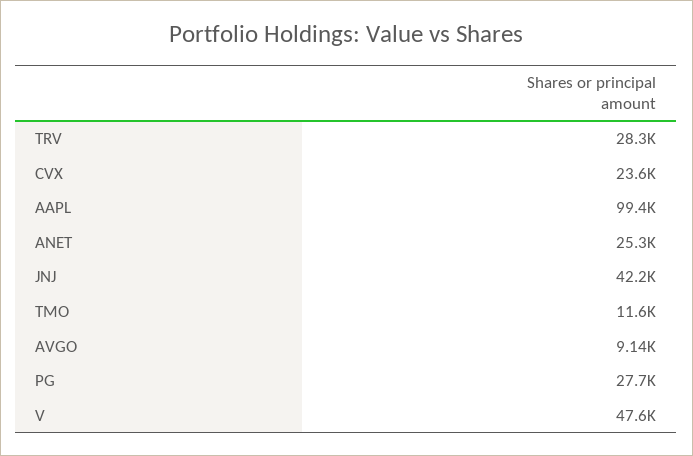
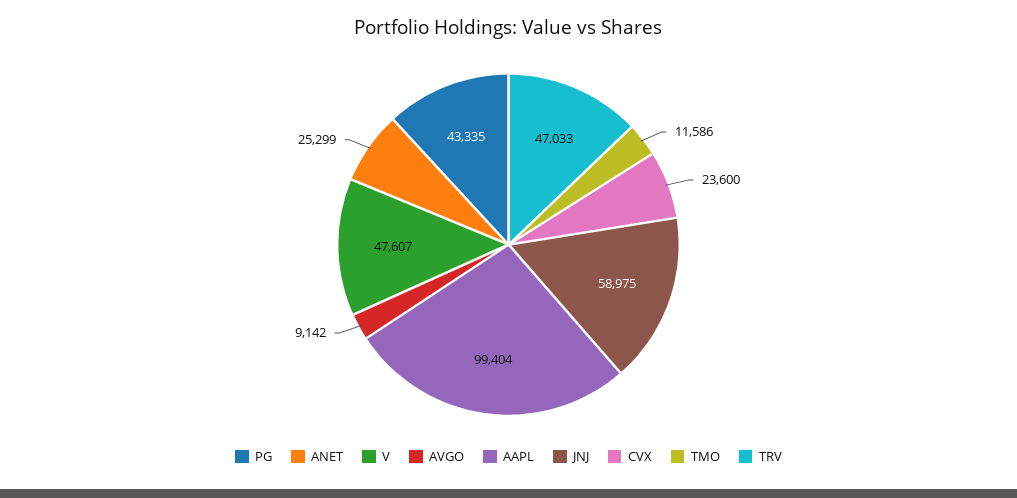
  {
-   "TRV": 28300,
+   "TRV": 47033,
    "CVX": 23600,
    "AAPL": 99404,
    "ANET": 25299,
-   "JNJ": 42200,
+   "JNJ": 58975,
    "TMO": 11586,
    "AVGO": 9142,
-   "PG": 27700,
+   "PG": 43335,
    "V": 47607
  }

